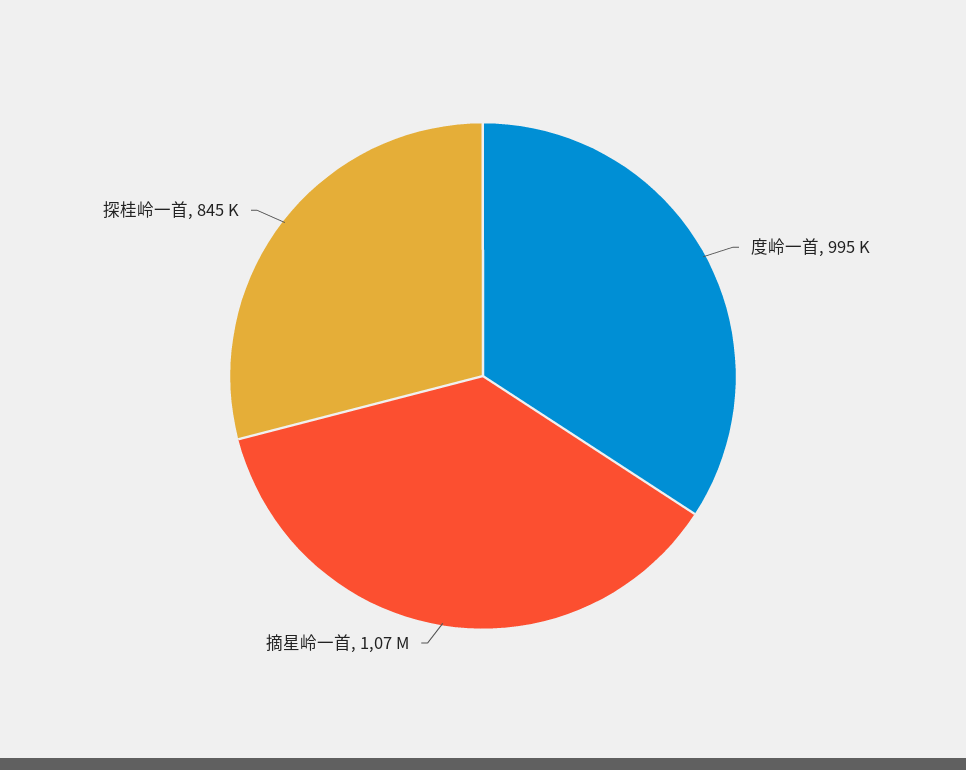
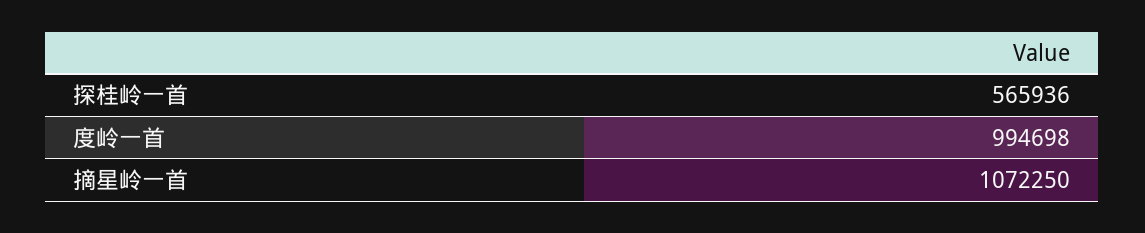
  {
    "度岭一首": 994698,
    "摘星岭一首": 1072250,
-   "探桂岭一首": 845000
+   "探桂岭一首": 565936
  }

